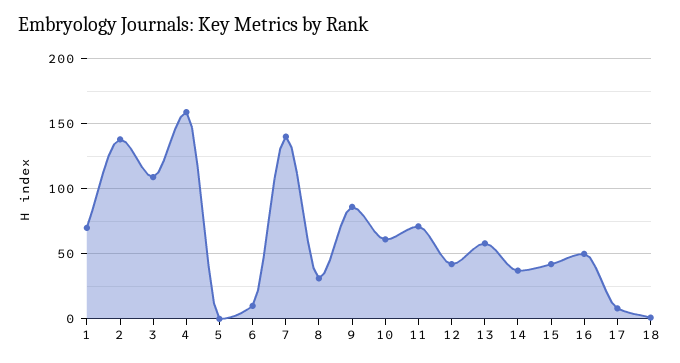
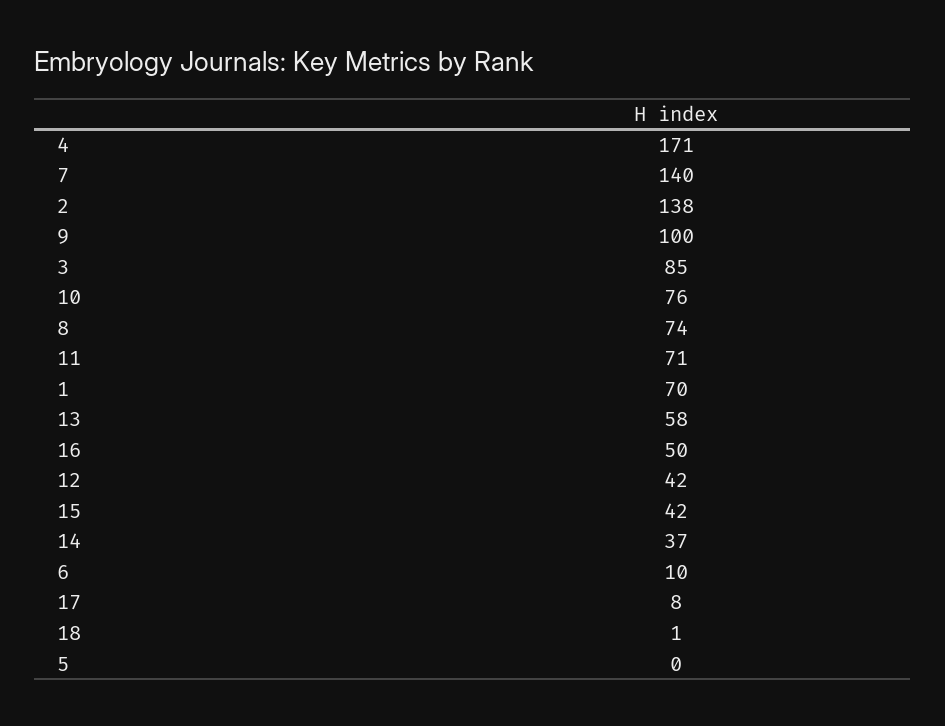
  {
    "1": 70,
    "2": 138,
-   "3": 110,
+   "3": 85,
-   "4": 160,
+   "4": 171,
    "5": 0,
    "6": 10,
    "7": 140,
-   "8": 30,
+   "8": 74,
-   "9": 85,
+   "9": 100,
-   "10": 60,
+   "10": 76,
    "11": 71,
    "12": 42,
    "13": 58,
    "14": 37,
    "15": 42,
    "16": 50,
    "17": 8,
    "18": 1
  }

